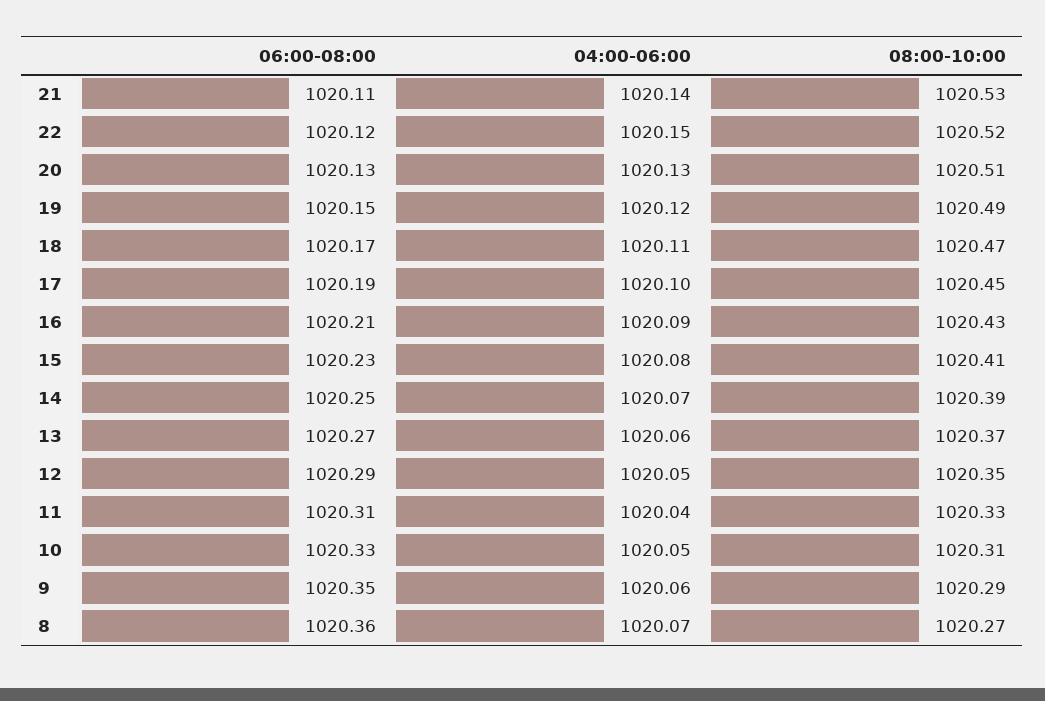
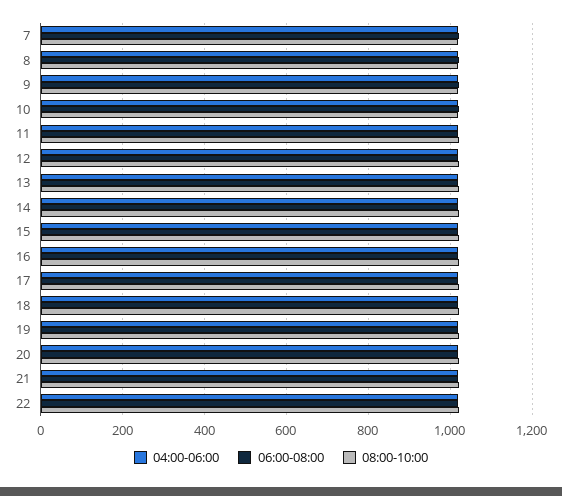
  {
    "06:00-08:00": {
      "21": 1020.11,
      "22": 1020.12,
      "20": 1020.13,
      "19": 1020.15,
      "18": 1020.17,
      "17": 1020.19,
      "16": 1020.21,
      "15": 1020.23,
      "14": 1020.25,
      "13": 1020.27,
      "12": 1020.29,
      "11": 1020.31,
      "10": 1020.33,
      "9": 1020.35,
-     "8": 1020.36
+     "8": 1020.36,
+     "7": 1020
    },
    "04:00-06:00": {
      "21": 1020.14,
      "22": 1020.15,
      "20": 1020.13,
      "19": 1020.12,
      "18": 1020.11,
      "17": 1020.1,
      "16": 1020.09,
      "15": 1020.08,
      "14": 1020.07,
      "13": 1020.06,
      "12": 1020.05,
      "11": 1020.04,
      "10": 1020.05,
      "9": 1020.06,
-     "8": 1020.07
+     "8": 1020.07,
+     "7": 1020
    },
    "08:00-10:00": {
      "21": 1020.53,
      "22": 1020.52,
      "20": 1020.51,
      "19": 1020.49,
      "18": 1020.47,
      "17": 1020.45,
      "16": 1020.43,
      "15": 1020.41,
      "14": 1020.39,
      "13": 1020.37,
      "12": 1020.35,
      "11": 1020.33,
      "10": 1020.31,
      "9": 1020.29,
-     "8": 1020.27
+     "8": 1020.27,
+     "7": 1020
    }
  }

